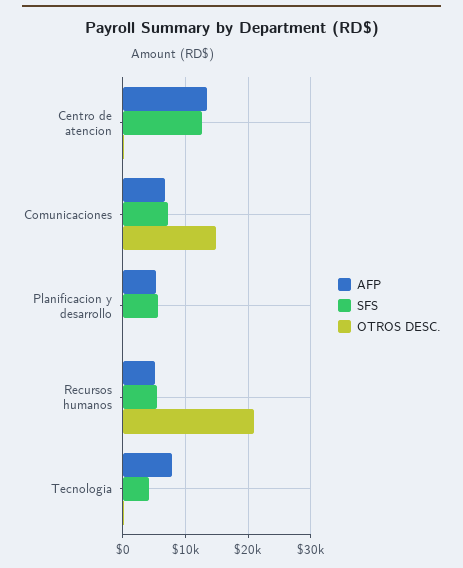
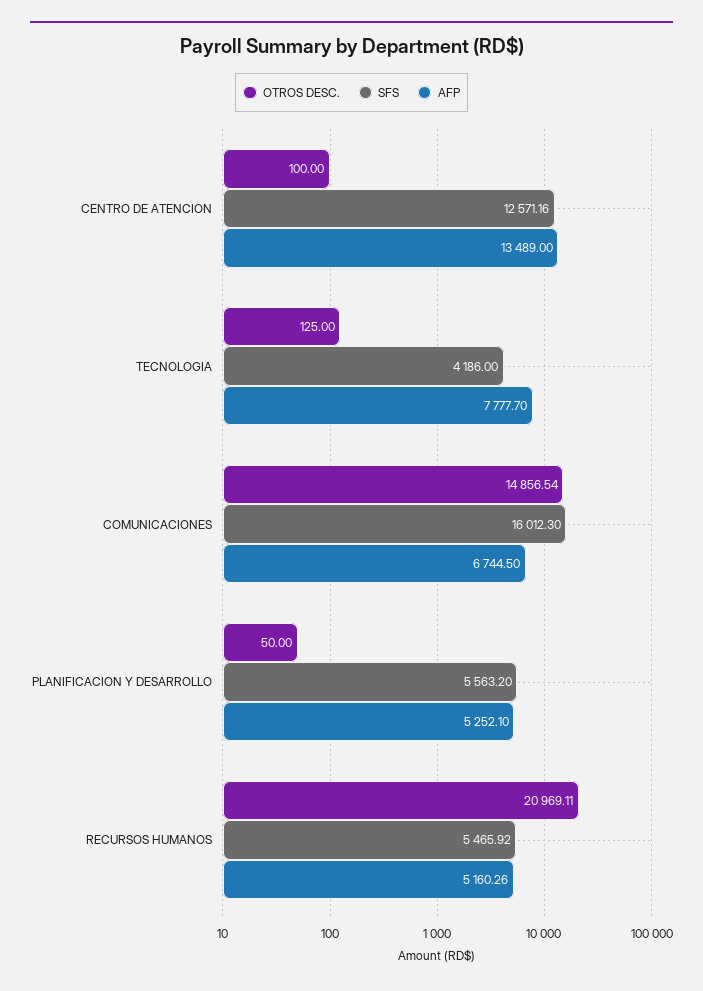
  {
    "AFP": {
      "Centro de atencion": 13489,
      "Comunicaciones": 6744.5,
      "Planificacion y desarrollo": 5252.1,
      "Recursos humanos": 5160.26,
      "Tecnologia": 7777.7
    },
    "SFS": {
      "Centro de atencion": 12571.16,
-     "Comunicaciones": 7000,
+     "Comunicaciones": 16012.3,
      "Planificacion y desarrollo": 5563.2,
      "Recursos humanos": 5465.92,
      "Tecnologia": 4186
    },
    "OTROS DESC.": {
      "Centro de atencion": 100,
      "Comunicaciones": 14856.54,
      "Planificacion y desarrollo": 50,
      "Recursos humanos": 20969.11,
      "Tecnologia": 125
    }
  }

